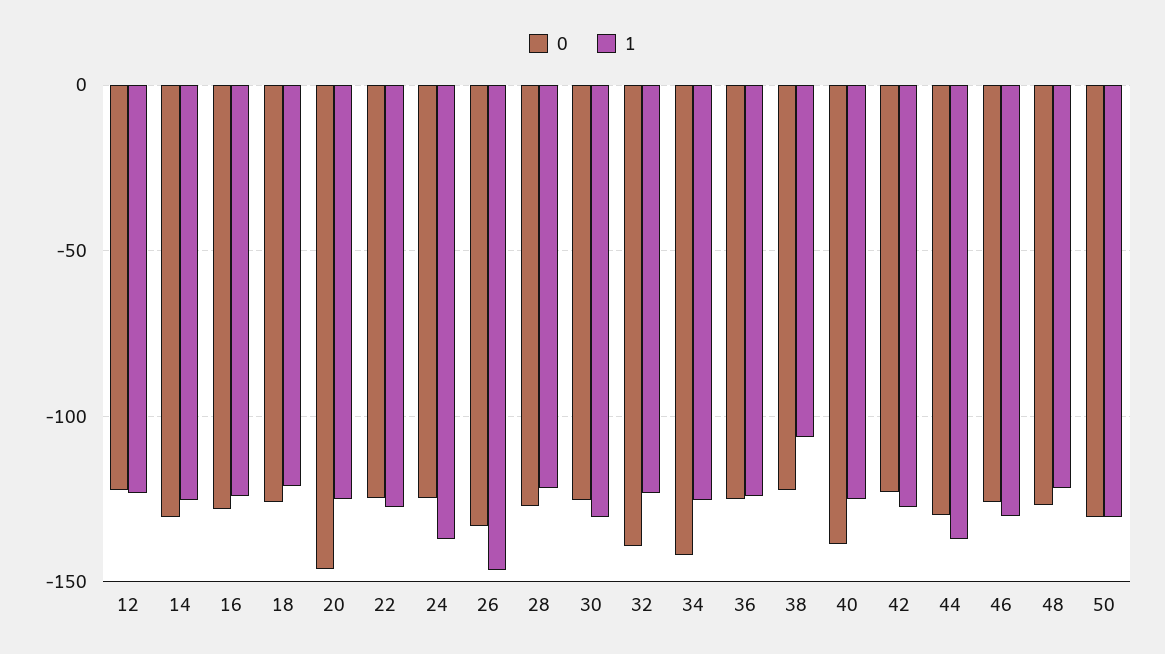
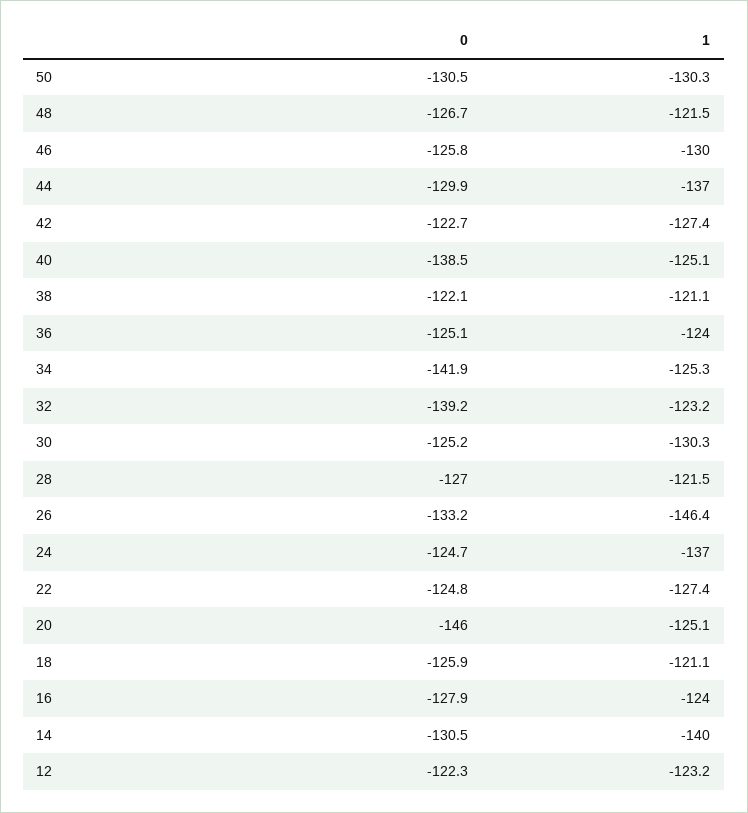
  {
    "0": {
      "12": -122.3,
      "14": -130.5,
      "16": -127.9,
      "18": -125.9,
      "20": -146,
      "22": -124.8,
      "24": -124.7,
      "26": -133.2,
      "28": -127,
      "30": -125.2,
      "32": -139.2,
      "34": -141.9,
      "36": -125.1,
      "38": -122.1,
      "40": -138.5,
      "42": -122.7,
      "44": -129.9,
      "46": -125.8,
      "48": -126.7,
      "50": -130.5
    },
    "1": {
      "12": -123.2,
-     "14": -125,
+     "14": -140,
      "16": -124,
      "18": -121.1,
      "20": -125.1,
      "22": -127.4,
      "24": -137,
      "26": -146.4,
      "28": -121.5,
      "30": -130.3,
      "32": -123.2,
      "34": -125.3,
      "36": -124,
-     "38": -105,
+     "38": -121.1,
      "40": -125.1,
      "42": -127.4,
      "44": -137,
      "46": -130,
      "48": -121.5,
      "50": -130.3
    }
  }

